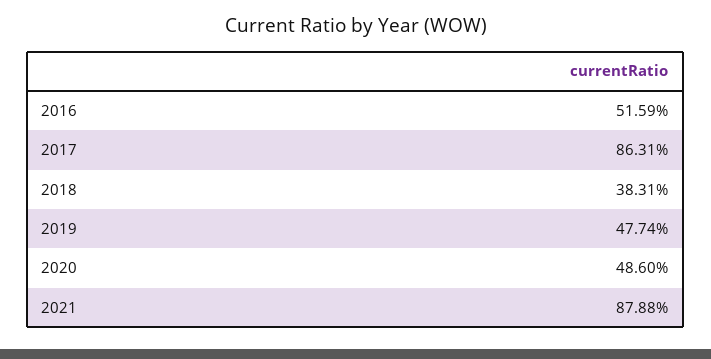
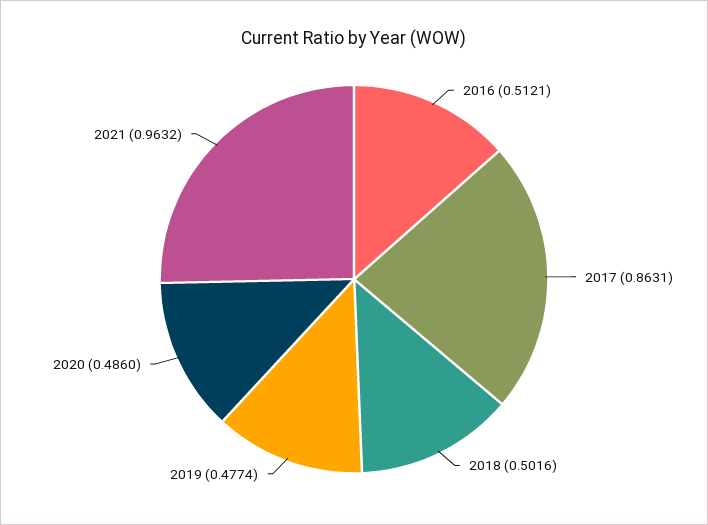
  {
-   "2016": 0.5159,
+   "2016": 0.5121,
    "2017": 0.8631,
-   "2018": 0.3831,
+   "2018": 0.5016,
    "2019": 0.4774,
    "2020": 0.486,
-   "2021": 0.8788
+   "2021": 0.9632
  }

